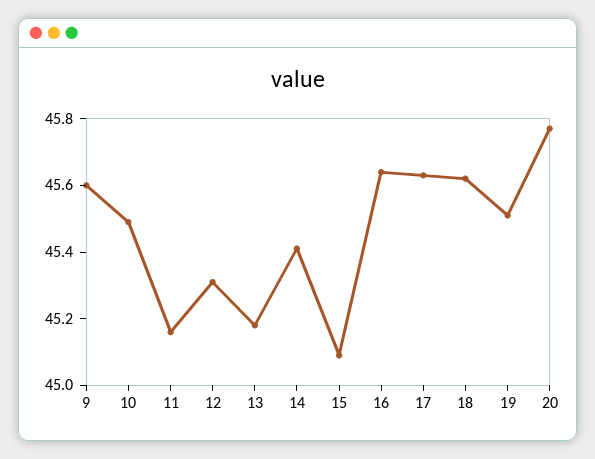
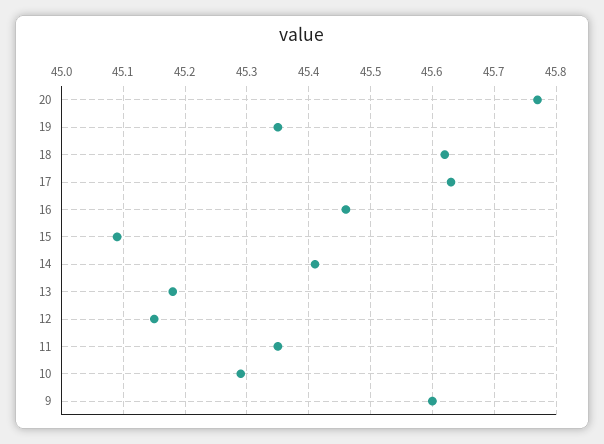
  {
    "9": 45.6,
-   "10": 45.5,
+   "10": 45.29,
-   "11": 45.15,
+   "11": 45.35,
-   "12": 45.3,
+   "12": 45.15,
    "13": 45.18,
    "14": 45.41,
    "15": 45.09,
-   "16": 45.65,
+   "16": 45.46,
    "17": 45.63,
    "18": 45.62,
-   "19": 45.5,
+   "19": 45.35,
    "20": 45.77
  }

